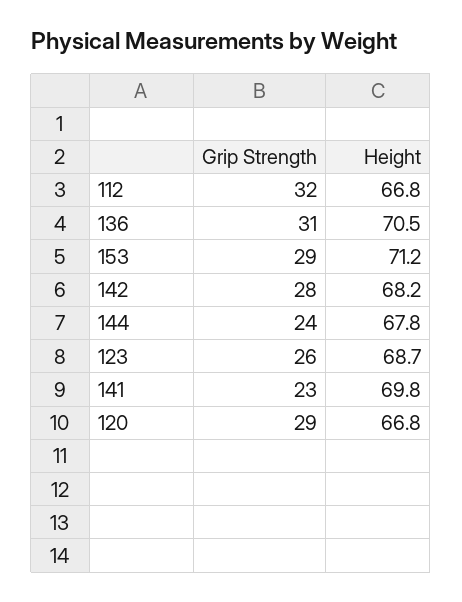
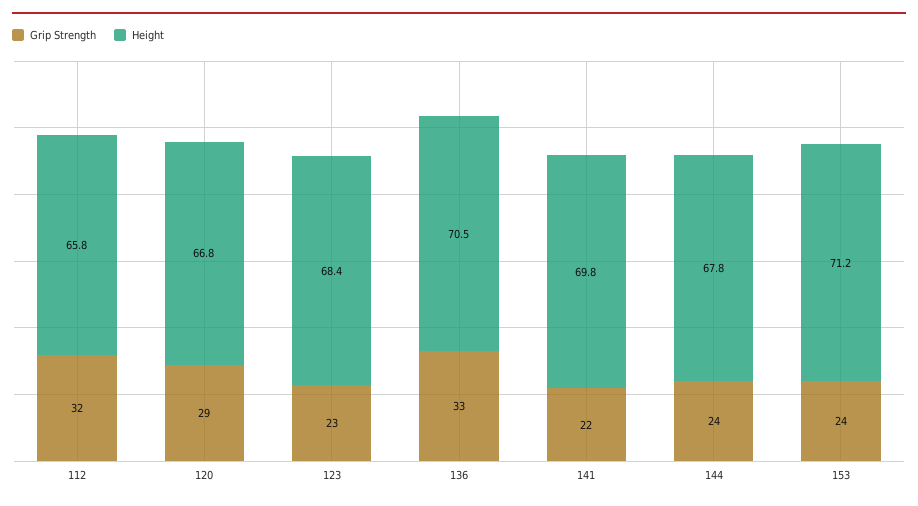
  {
    "Grip Strength": {
      "112": 32,
-     "136": 31,
+     "136": 33,
-     "153": 29,
+     "153": 24,
-     "142": 28,
      "144": 24,
-     "123": 26,
+     "123": 23,
-     "141": 23,
+     "141": 22,
      "120": 29
    },
    "Height": {
-     "112": 66.8,
+     "112": 65.8,
      "136": 70.5,
      "153": 71.2,
-     "142": 68.2,
      "144": 67.8,
-     "123": 68.7,
+     "123": 68.4,
      "141": 69.8,
      "120": 66.8
    }
  }

